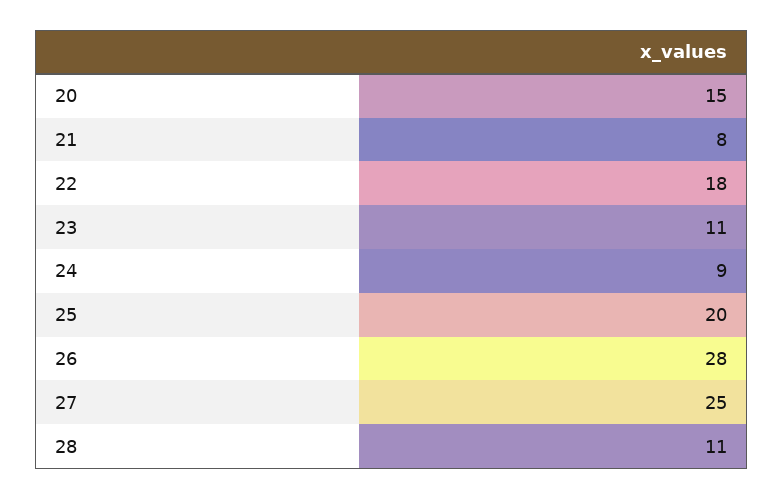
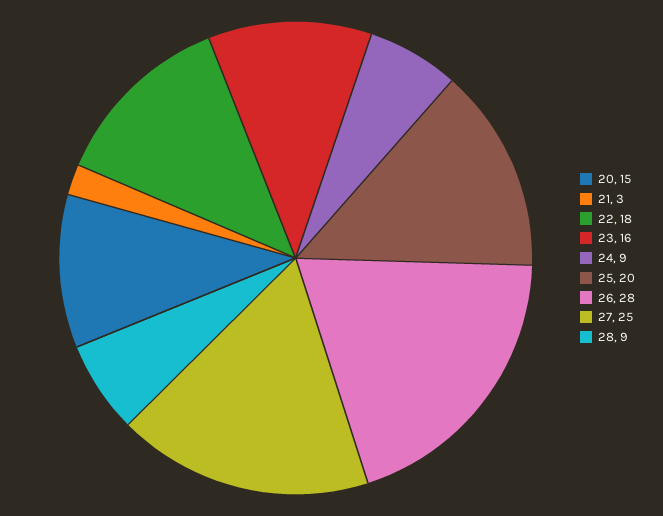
  {
    "20": 15,
-   "21": 8,
+   "21": 3,
    "22": 18,
-   "23": 11,
+   "23": 16,
    "24": 9,
    "25": 20,
    "26": 28,
    "27": 25,
-   "28": 11
+   "28": 9
  }

